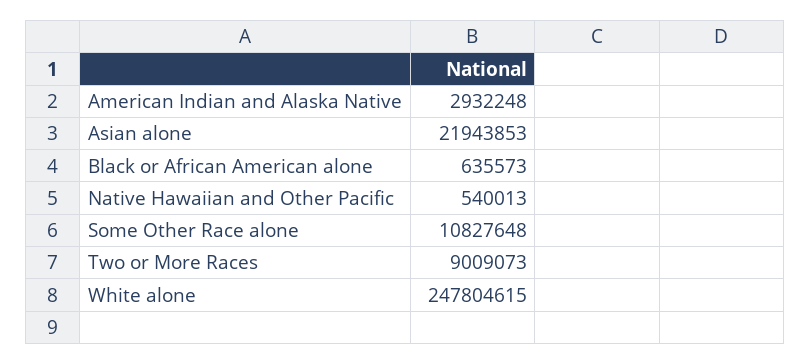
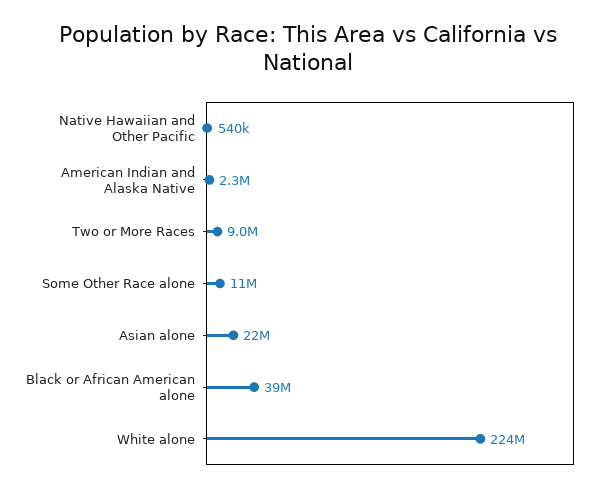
  {
-   "American Indian and Alaska Native": 2932248,
+   "American Indian and Alaska Native": 2300000,
    "Asian alone": 21943853,
-   "Black or African American alone": 635573,
+   "Black or African American alone": 39000000,
    "Native Hawaiian and Other Pacific": 540013,
    "Some Other Race alone": 10827648,
    "Two or More Races": 9009073,
-   "White alone": 247804615
+   "White alone": 224000000
  }

